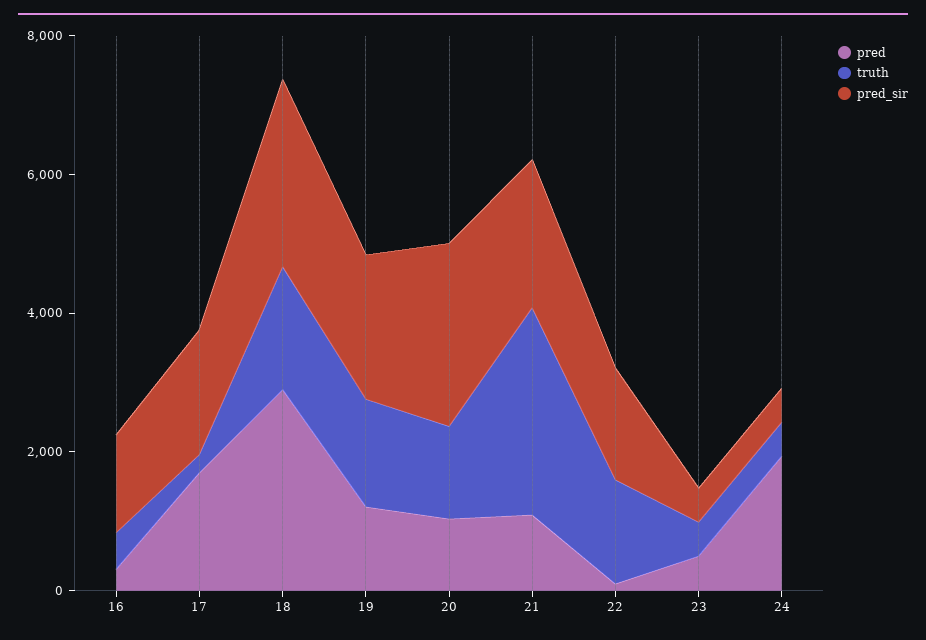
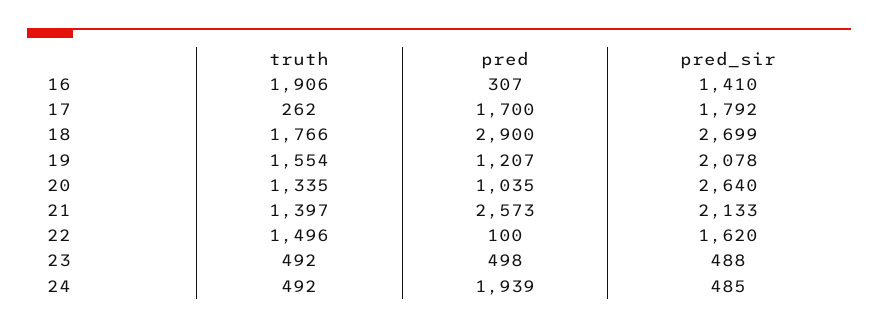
  {
    "pred": {
      "16": 307,
      "17": 1700,
      "18": 2900,
      "19": 1207,
      "20": 1035,
-     "21": 1000,
+     "21": 2573,
      "22": 100,
      "23": 498,
      "24": 1939
    },
    "truth": {
-     "16": 500,
+     "16": 1906,
      "17": 262,
      "18": 1766,
      "19": 1554,
      "20": 1335,
-     "21": 3000,
+     "21": 1397,
      "22": 1496,
      "23": 492,
      "24": 492
    },
    "pred_sir": {
      "16": 1410,
      "17": 1792,
      "18": 2699,
      "19": 2078,
      "20": 2640,
      "21": 2133,
      "22": 1620,
      "23": 488,
      "24": 485
    }
  }

